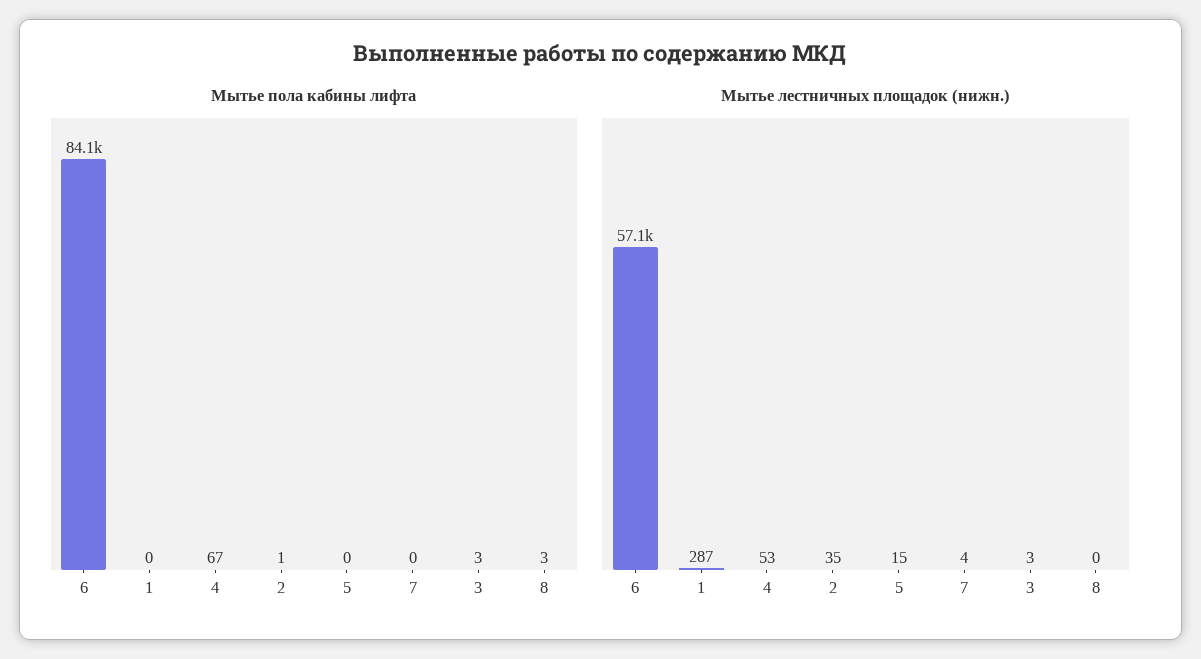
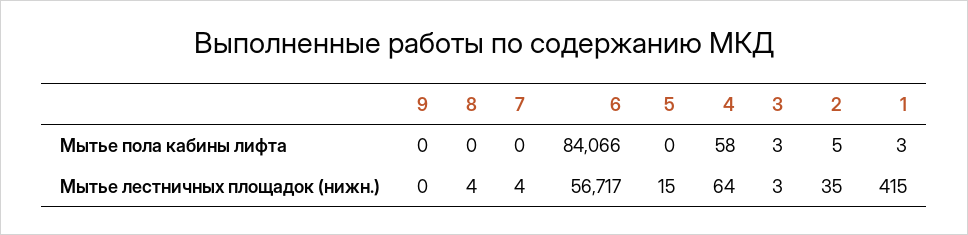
  {
    "Мытье пола кабины лифта": {
      "6": 84066,
-     "1": 0,
+     "1": 3,
-     "4": 67,
+     "4": 58,
-     "2": 1,
+     "2": 5,
      "5": 0,
      "7": 0,
      "3": 3,
-     "8": 3
+     "8": 0,
+     "9": 0
    },
    "Мытье лестничных площадок (нижн.)": {
-     "6": 57100,
+     "6": 56717,
-     "1": 287,
+     "1": 415,
-     "4": 53,
+     "4": 64,
      "2": 35,
      "5": 15,
      "7": 4,
      "3": 3,
-     "8": 0
+     "8": 4,
+     "9": 0
    }
  }

